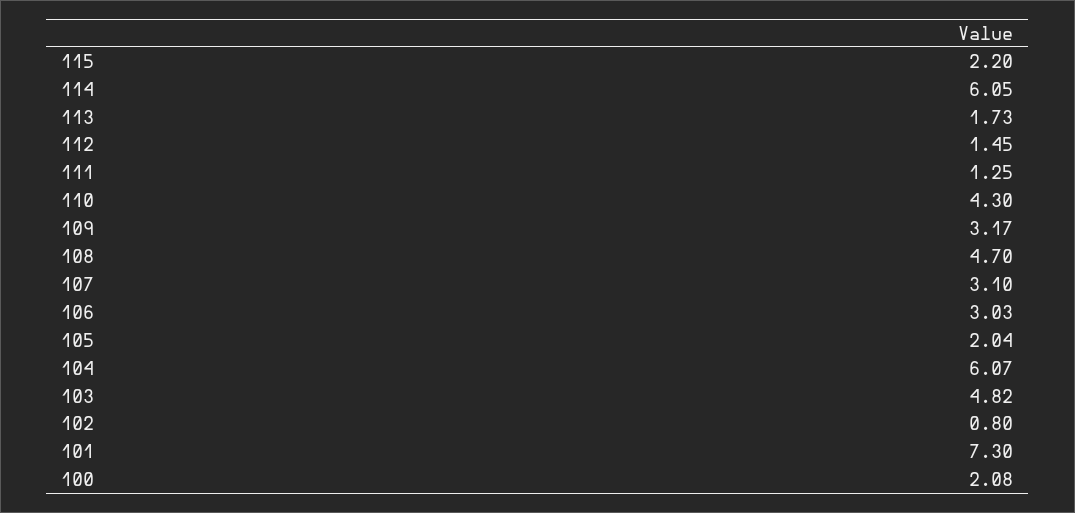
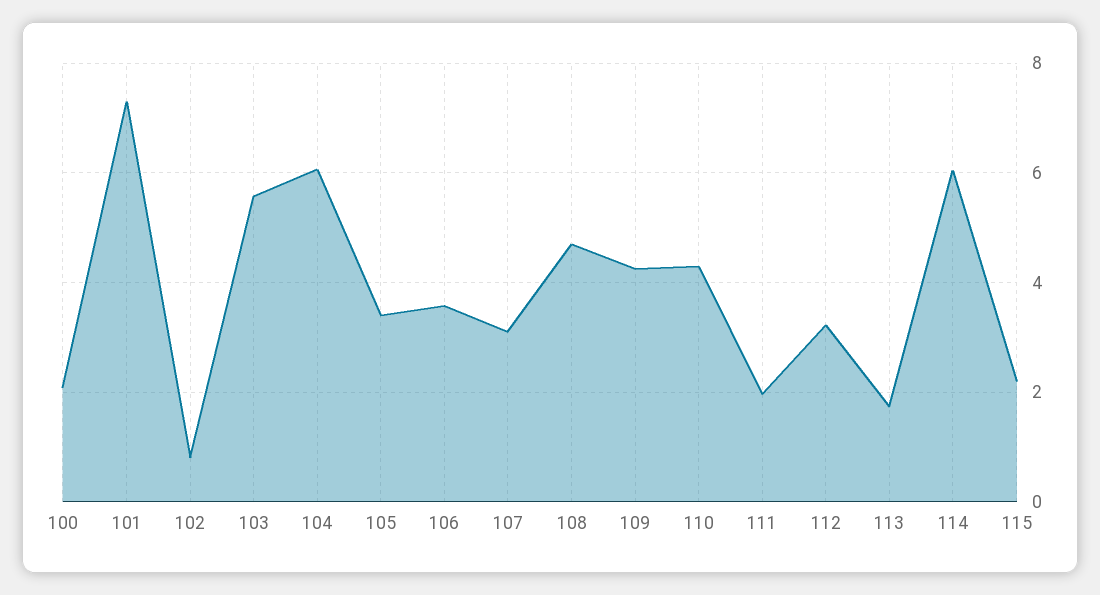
  {
    "115": 2.2,
    "114": 6.05,
    "113": 1.73,
-   "112": 1.45,
+   "112": 3.2,
-   "111": 1.25,
+   "111": 2,
    "110": 4.3,
-   "109": 3.17,
+   "109": 4.2,
    "108": 4.7,
    "107": 3.1,
-   "106": 3.03,
+   "106": 3.6,
-   "105": 2.04,
+   "105": 3.4,
    "104": 6.07,
-   "103": 4.82,
+   "103": 5.6,
    "102": 0.8,
    "101": 7.3,
    "100": 2.08
  }

